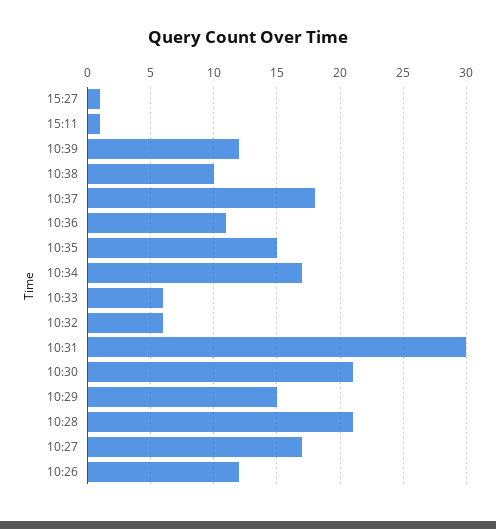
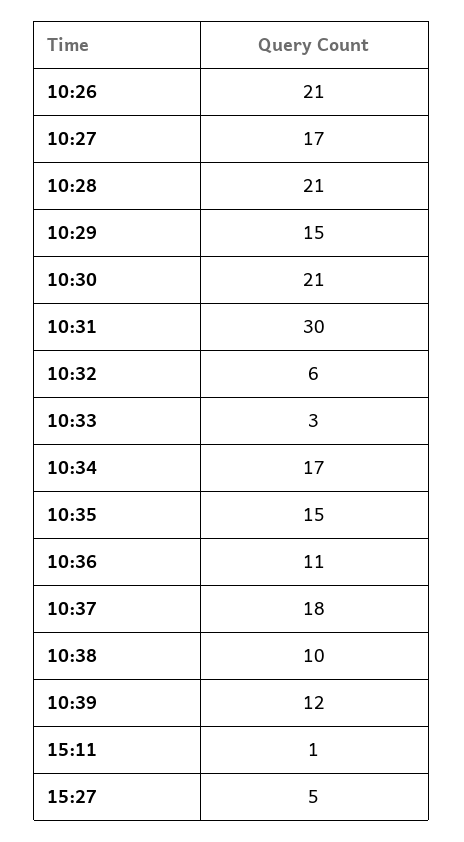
  {
-   "15:27": 1,
+   "15:27": 5,
    "15:11": 1,
    "10:39": 12,
    "10:38": 10,
    "10:37": 18,
    "10:36": 11,
    "10:35": 15,
    "10:34": 17,
-   "10:33": 6,
+   "10:33": 3,
    "10:32": 6,
    "10:31": 30,
    "10:30": 21,
    "10:29": 15,
    "10:28": 21,
    "10:27": 17,
-   "10:26": 12
+   "10:26": 21
  }

